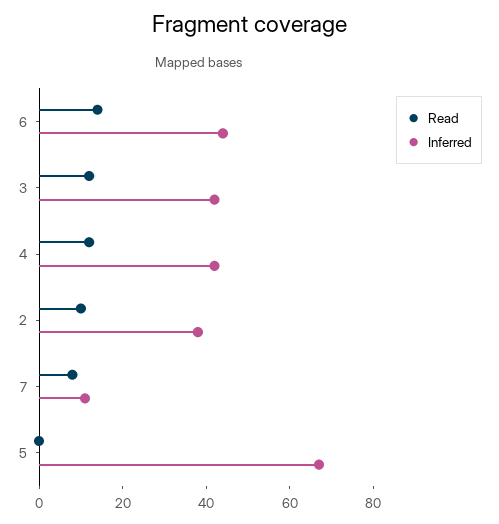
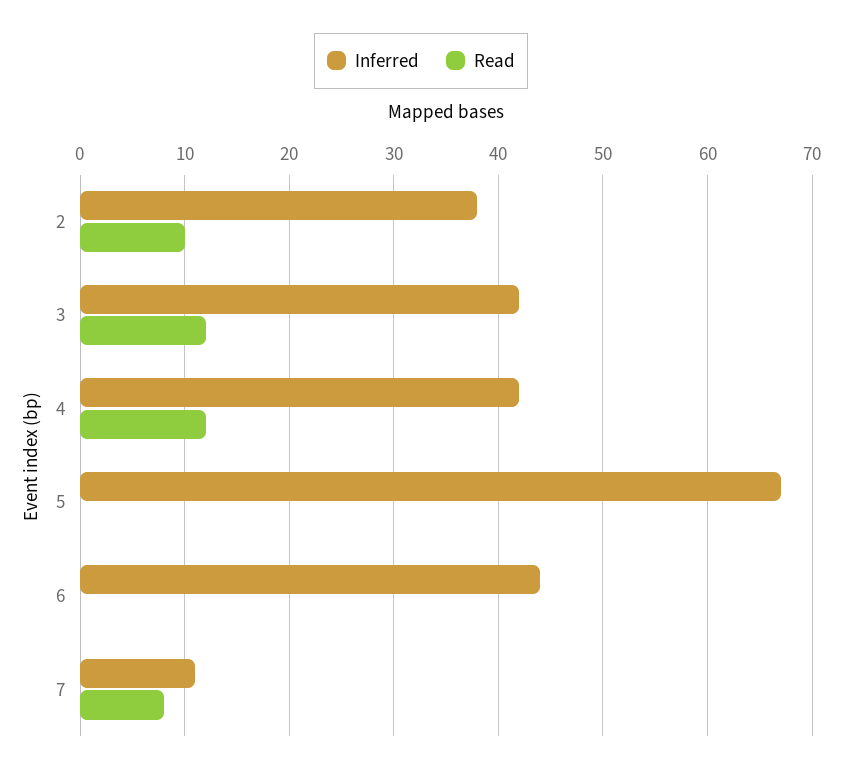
  {
    "Read": {
-     "6": 15,
+     "6": 0,
      "3": 12,
      "4": 12,
      "2": 10,
      "7": 8,
      "5": 0
    },
    "Inferred": {
      "6": 44,
      "3": 42,
      "4": 42,
      "2": 38,
      "7": 11,
      "5": 67
    }
  }

